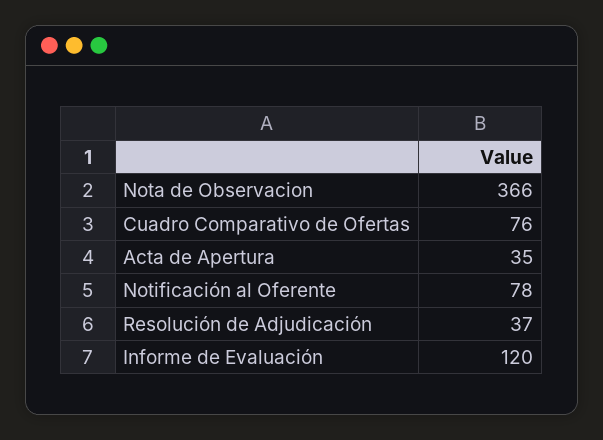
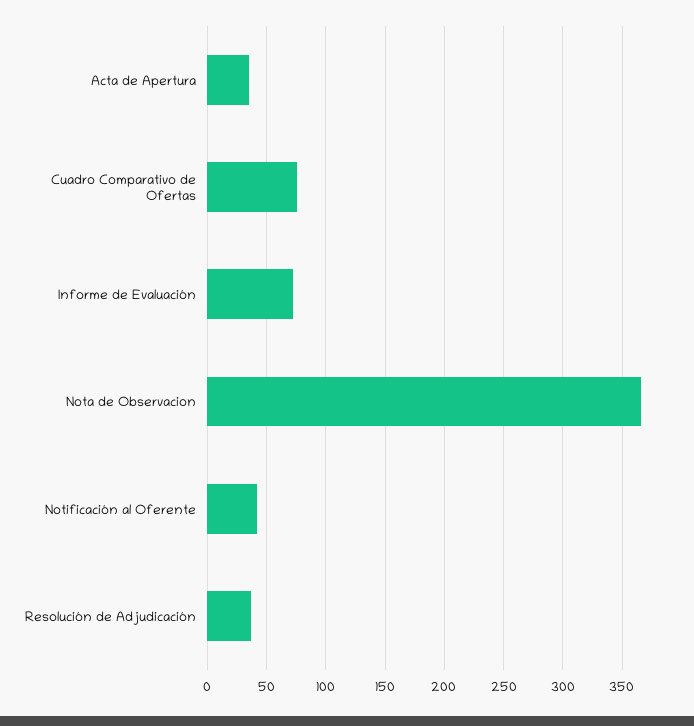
  {
    "Nota de Observacion": 366,
    "Cuadro Comparativo de Ofertas": 76,
    "Acta de Apertura": 35,
-   "Notificación al Oferente": 78,
+   "Notificación al Oferente": 40,
    "Resolución de Adjudicación": 37,
-   "Informe de Evaluación": 120
+   "Informe de Evaluación": 70
  }

